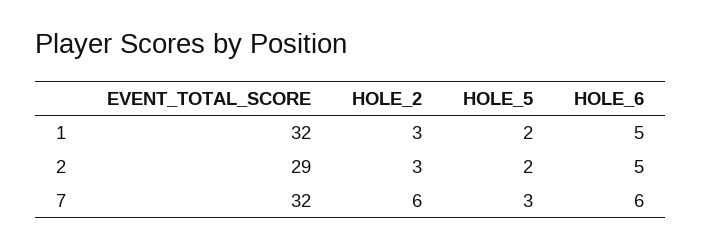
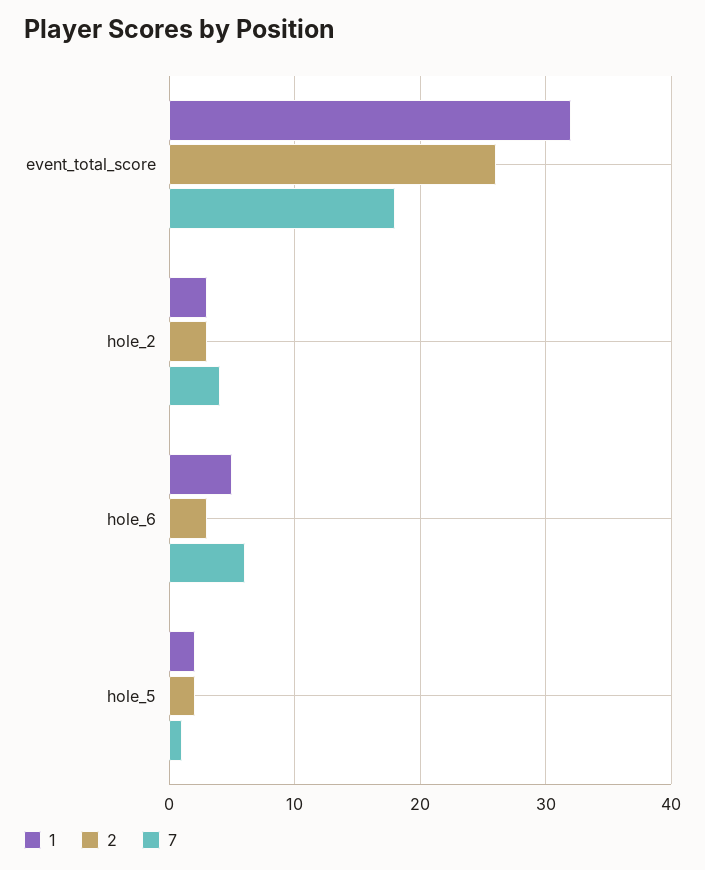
  {
    "1": {
      "EVENT_TOTAL_SCORE": 32,
      "HOLE_2": 3,
      "HOLE_5": 2,
      "HOLE_6": 5
    },
    "2": {
-     "EVENT_TOTAL_SCORE": 29,
+     "EVENT_TOTAL_SCORE": 26,
      "HOLE_2": 3,
      "HOLE_5": 2,
-     "HOLE_6": 5
+     "HOLE_6": 3
    },
    "7": {
-     "EVENT_TOTAL_SCORE": 32,
+     "EVENT_TOTAL_SCORE": 18,
-     "HOLE_2": 6,
+     "HOLE_2": 4,
-     "HOLE_5": 3,
+     "HOLE_5": 1,
      "HOLE_6": 6
    }
  }

